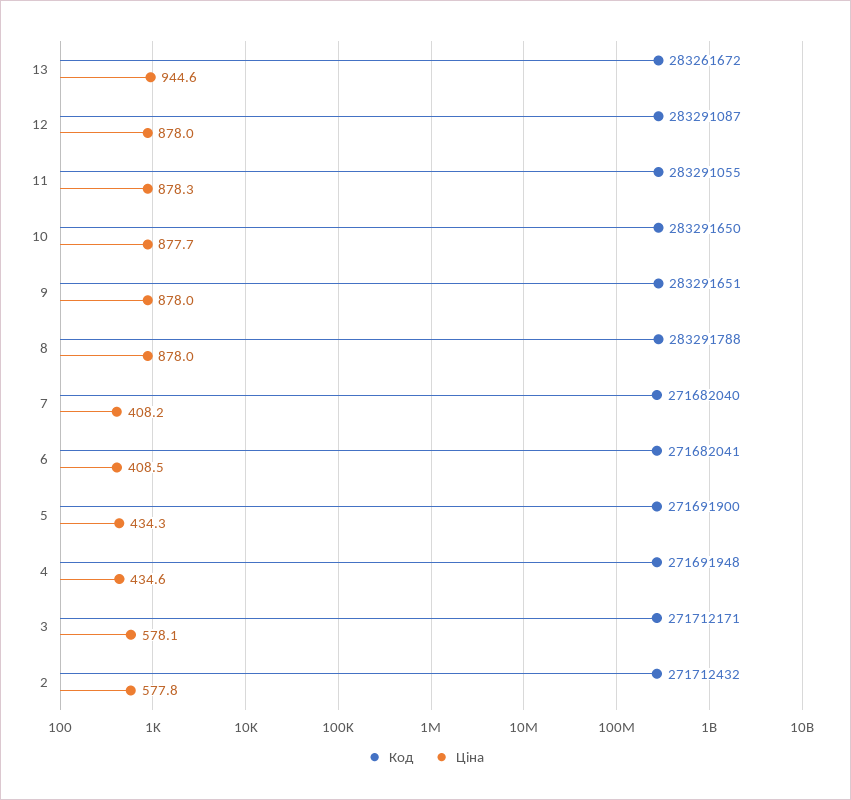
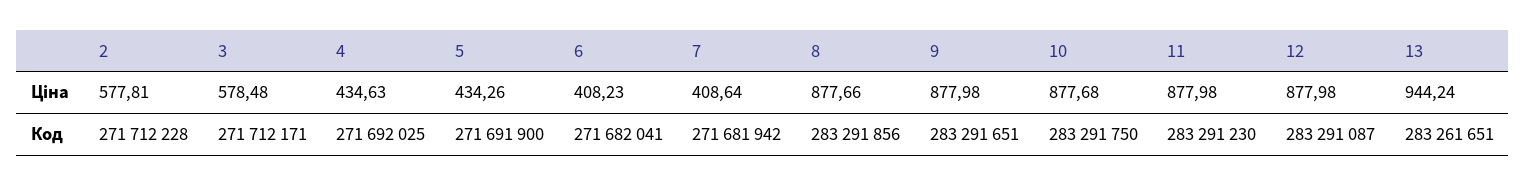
  {
    "Код": {
-     "13": 283261672,
+     "13": 283261651,
      "12": 283291087,
-     "11": 283291055,
+     "11": 283291230,
-     "10": 283291650,
+     "10": 283291750,
      "9": 283291651,
-     "8": 283291788,
+     "8": 283291856,
-     "7": 271682040,
+     "7": 271681942,
      "6": 271682041,
      "5": 271691900,
-     "4": 271691948,
+     "4": 271692025,
      "3": 271712171,
-     "2": 271712432
+     "2": 271712228
    },
    "Ціна": {
-     "13": 944.6,
+     "13": 944.24,
      "12": 877.98,
-     "11": 878.3,
+     "11": 877.98,
      "10": 877.68,
      "9": 877.98,
-     "8": 878,
+     "8": 877.66,
-     "7": 408.2,
+     "7": 408.64,
-     "6": 408.5,
+     "6": 408.23,
      "5": 434.26,
      "4": 434.63,
-     "3": 578.1,
+     "3": 578.48,
      "2": 577.81
    }
  }

